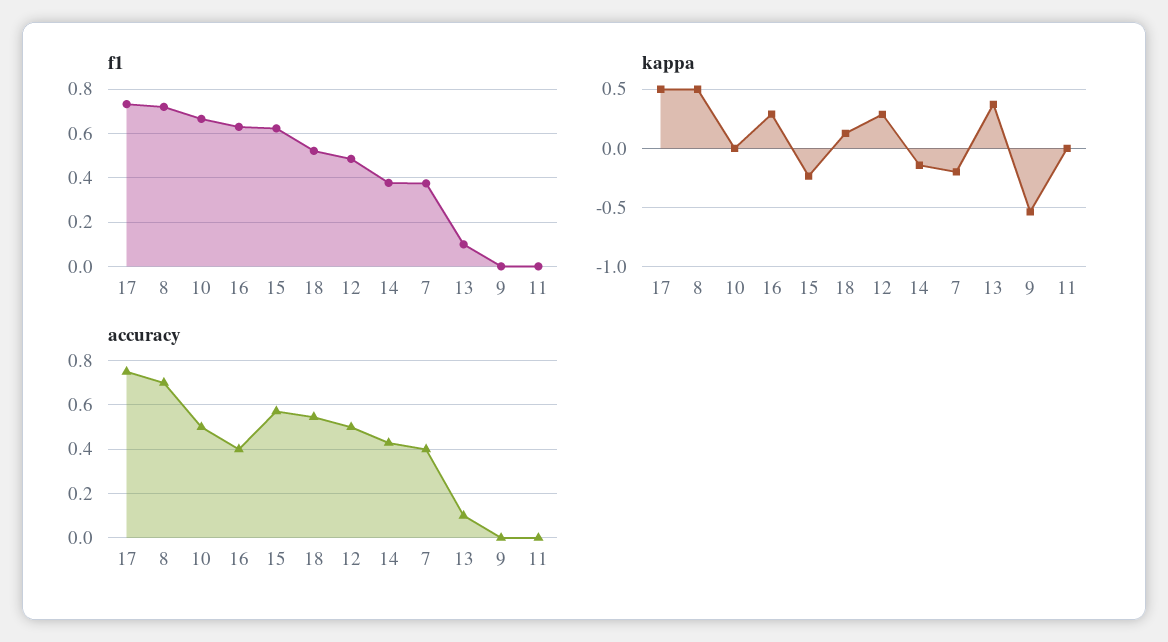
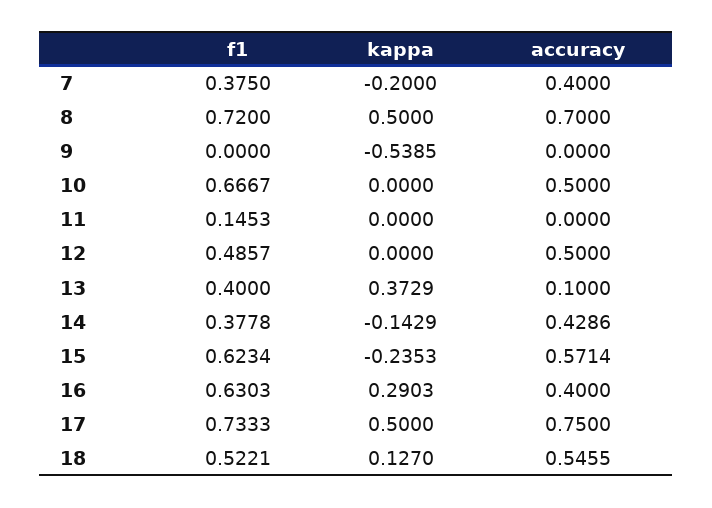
  {
    "f1": {
      "17": 0.7333,
      "8": 0.72,
      "10": 0.6667,
      "16": 0.6303,
      "15": 0.6234,
      "18": 0.5221,
      "12": 0.4857,
      "14": 0.3778,
      "7": 0.375,
-     "13": 0.1,
+     "13": 0.4,
      "9": 0,
-     "11": 0
+     "11": 0.1453
    },
    "kappa": {
      "17": 0.5,
      "8": 0.5,
      "10": 0,
      "16": 0.2903,
      "15": -0.2353,
      "18": 0.127,
-     "12": 0.3,
+     "12": 0,
      "14": -0.1429,
      "7": -0.2,
      "13": 0.3729,
      "9": -0.5385,
      "11": 0
    },
    "accuracy": {
      "17": 0.75,
      "8": 0.7,
      "10": 0.5,
      "16": 0.4,
      "15": 0.5714,
      "18": 0.5455,
      "12": 0.5,
      "14": 0.4286,
      "7": 0.4,
      "13": 0.1,
      "9": 0,
      "11": 0
    }
  }

